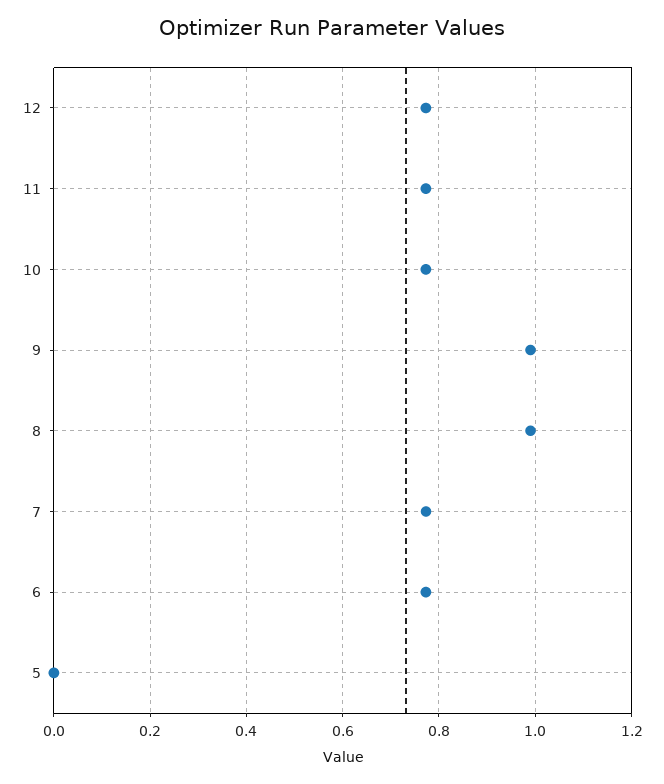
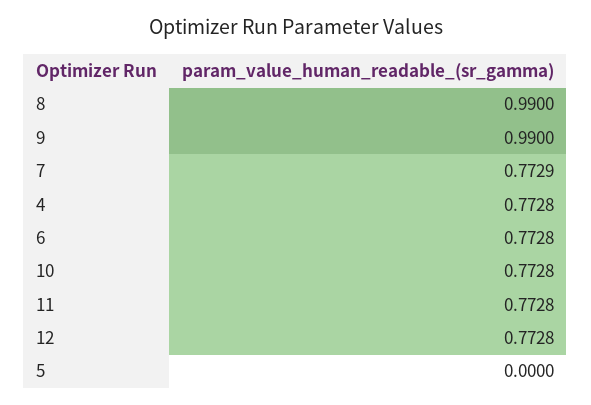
  {
    "12": 0.7728,
    "11": 0.7728,
    "10": 0.7728,
    "9": 0.99,
    "8": 0.99,
    "7": 0.7729,
    "6": 0.7728,
-   "5": 0
+   "5": 0,
+   "4": 0.7728
  }

